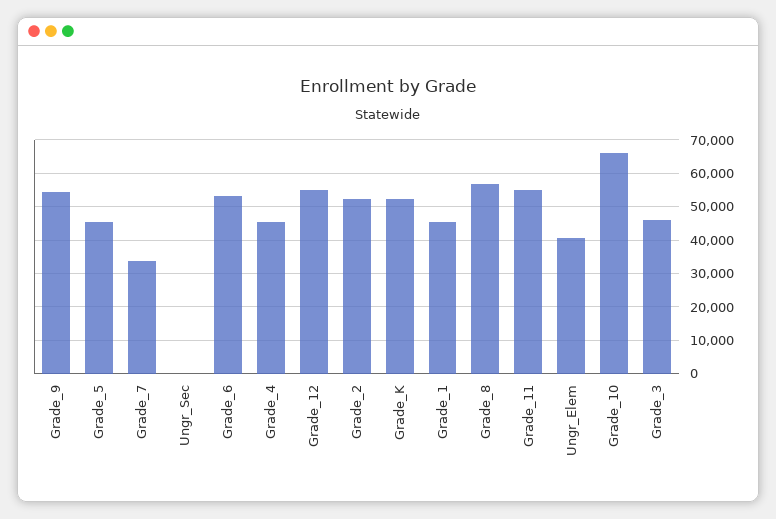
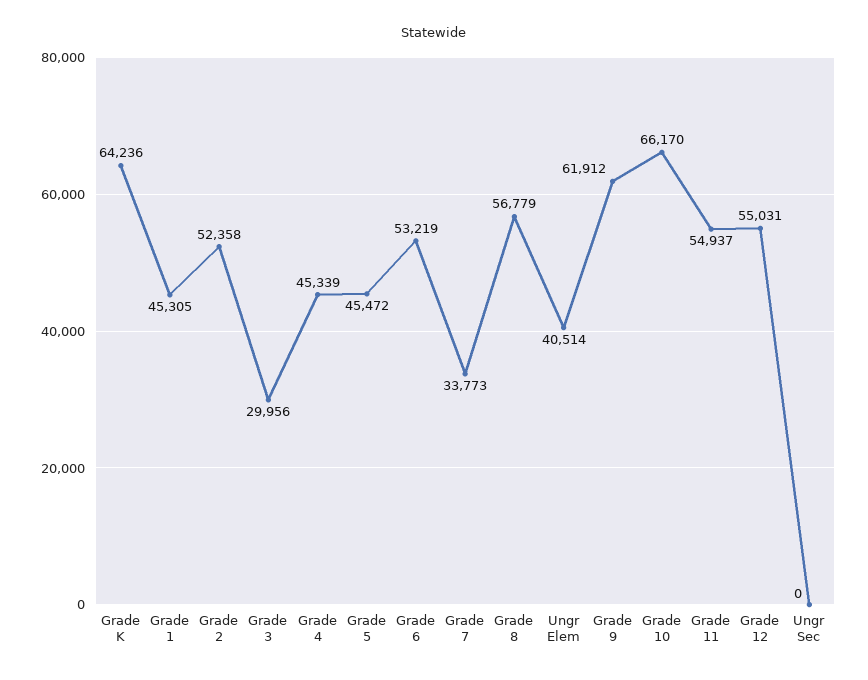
  {
-   "Grade_9": 54000,
+   "Grade_9": 61912,
    "Grade_5": 45472,
    "Grade_7": 33773,
    "Ungr_Sec": 0,
    "Grade_6": 53219,
    "Grade_4": 45339,
    "Grade_12": 55031,
    "Grade_2": 52358,
-   "Grade_K": 52000,
+   "Grade_K": 64236,
    "Grade_1": 45305,
    "Grade_8": 56779,
    "Grade_11": 54937,
    "Ungr_Elem": 40514,
    "Grade_10": 66170,
-   "Grade_3": 46000
+   "Grade_3": 29956
  }

